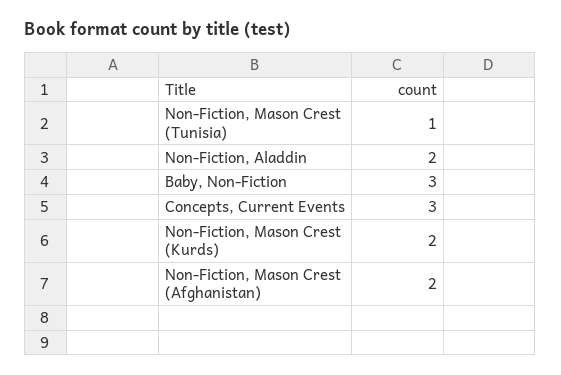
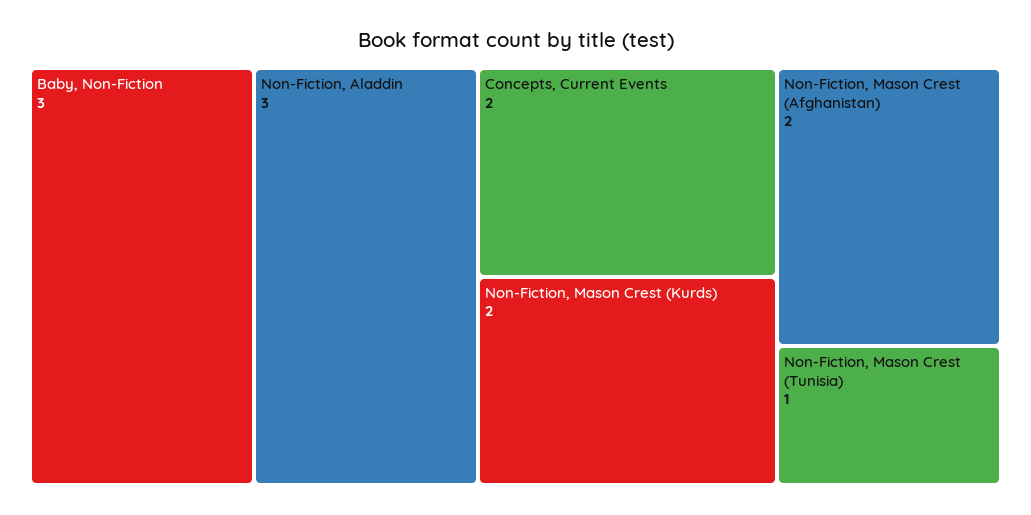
  {
    "Non-Fiction, Mason Crest (Tunisia)": 1,
-   "Non-Fiction, Aladdin": 2,
+   "Non-Fiction, Aladdin": 3,
    "Baby, Non-Fiction": 3,
-   "Concepts, Current Events": 3,
+   "Concepts, Current Events": 2,
    "Non-Fiction, Mason Crest (Kurds)": 2,
    "Non-Fiction, Mason Crest (Afghanistan)": 2
  }

